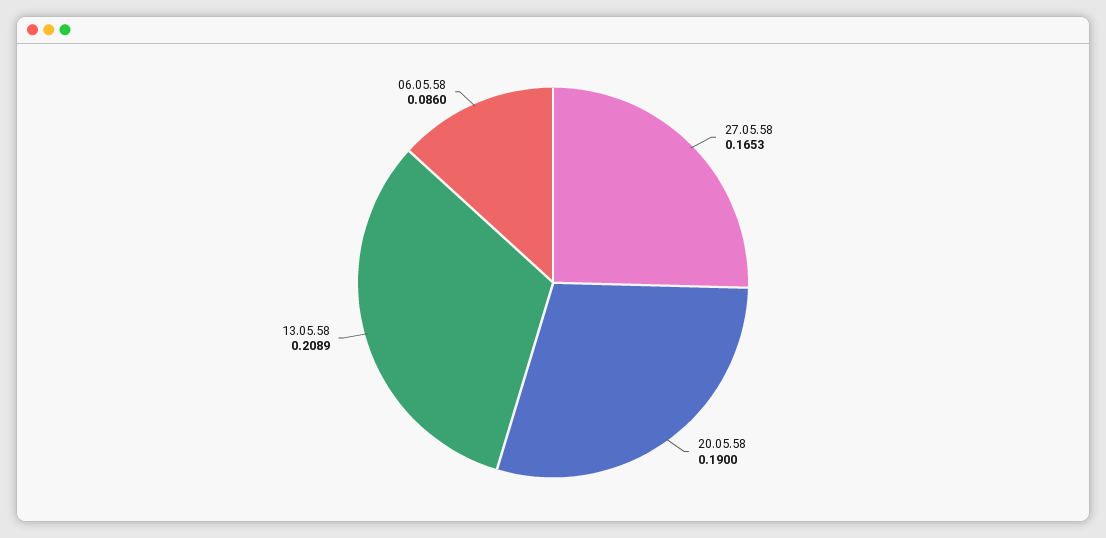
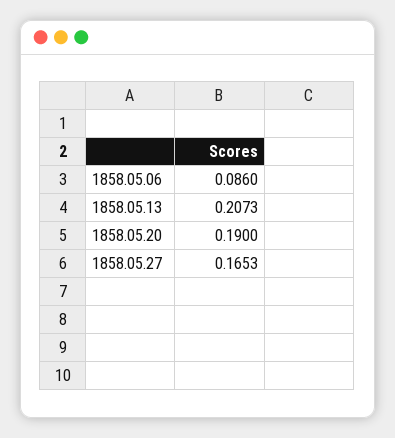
  {
    "27.05.58": 0.1653,
    "20.05.58": 0.19,
-   "13.05.58": 0.2089,
+   "13.05.58": 0.2073,
    "06.05.58": 0.086
  }

